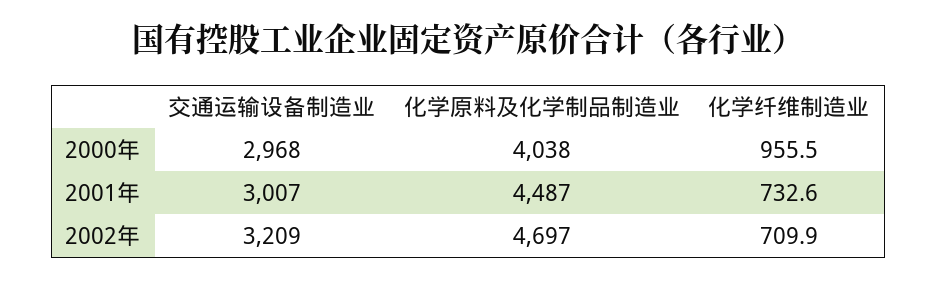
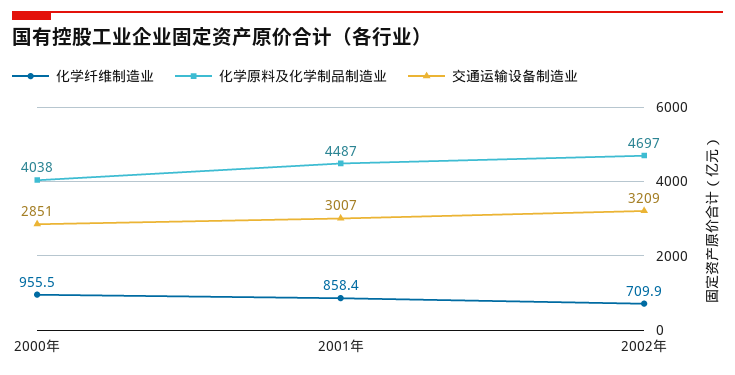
  {
    "交通运输设备制造业": {
-     "2000年": 2968,
+     "2000年": 2851,
      "2001年": 3007,
      "2002年": 3209
    },
    "化学原料及化学制品制造业": {
      "2000年": 4038,
      "2001年": 4487,
      "2002年": 4697
    },
    "化学纤维制造业": {
      "2000年": 955.5,
-     "2001年": 732.6,
+     "2001年": 858.4,
      "2002年": 709.9
    }
  }

